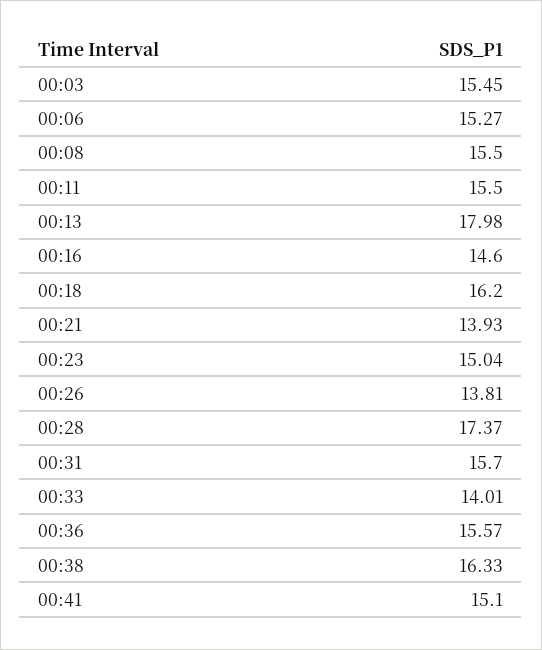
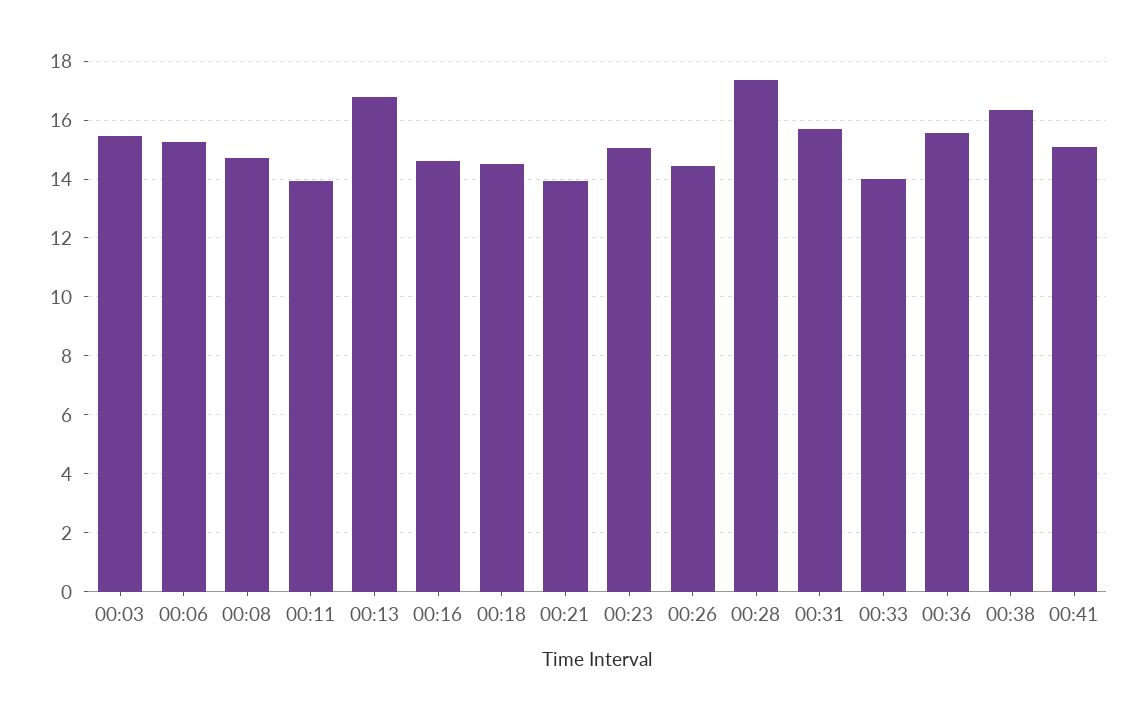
  {
    "00:03": 15.45,
    "00:06": 15.27,
-   "00:08": 15.5,
+   "00:08": 14.75,
-   "00:11": 15.5,
+   "00:11": 14,
-   "00:13": 17.98,
+   "00:13": 16.75,
    "00:16": 14.6,
-   "00:18": 16.2,
+   "00:18": 14.5,
    "00:21": 13.93,
    "00:23": 15.04,
-   "00:26": 13.81,
+   "00:26": 14.5,
    "00:28": 17.37,
    "00:31": 15.7,
    "00:33": 14.01,
    "00:36": 15.57,
    "00:38": 16.33,
    "00:41": 15.1
  }

